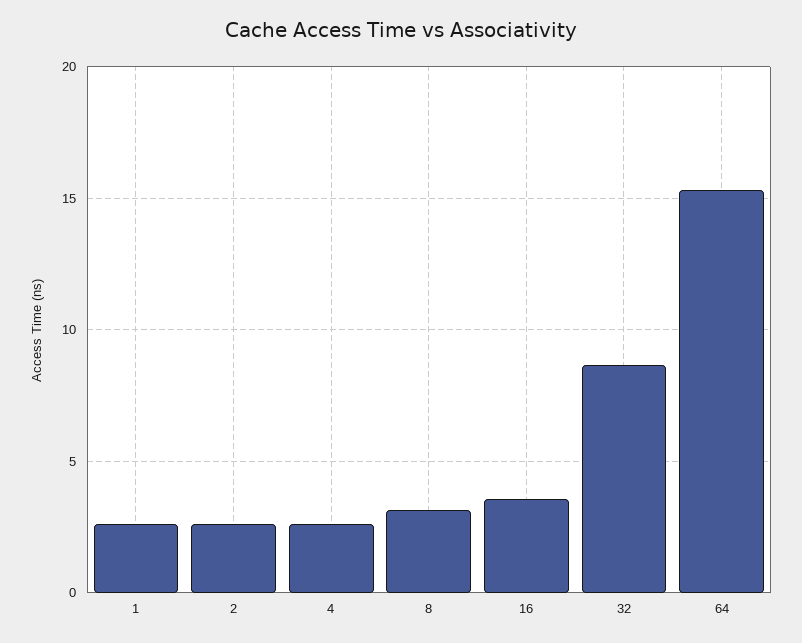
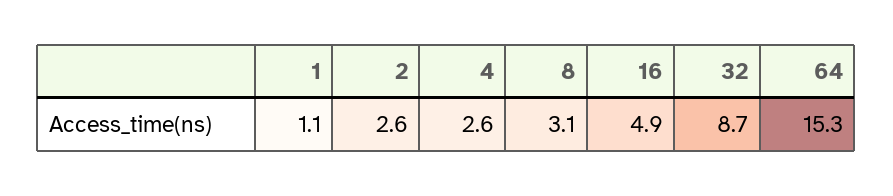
  {
-   "1": 2.5,
+   "1": 1.1,
    "2": 2.6,
    "4": 2.6,
    "8": 3.1,
-   "16": 3.5,
+   "16": 4.9,
    "32": 8.7,
    "64": 15.3
  }

